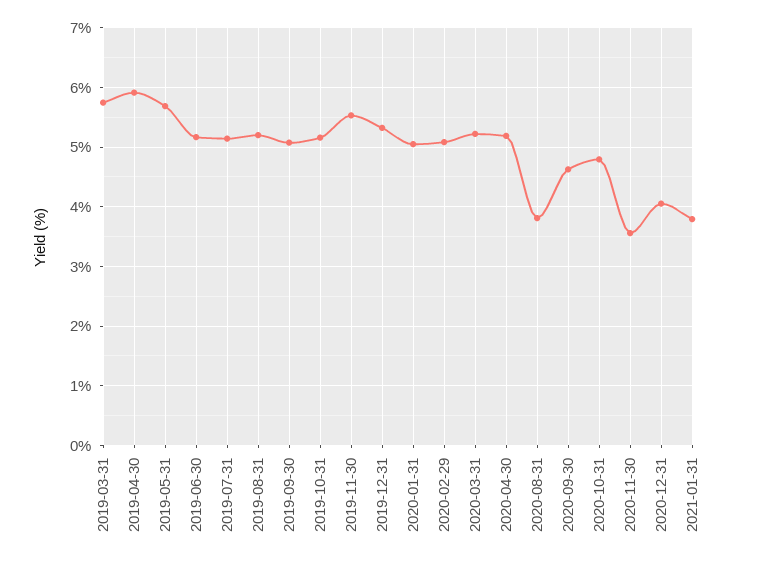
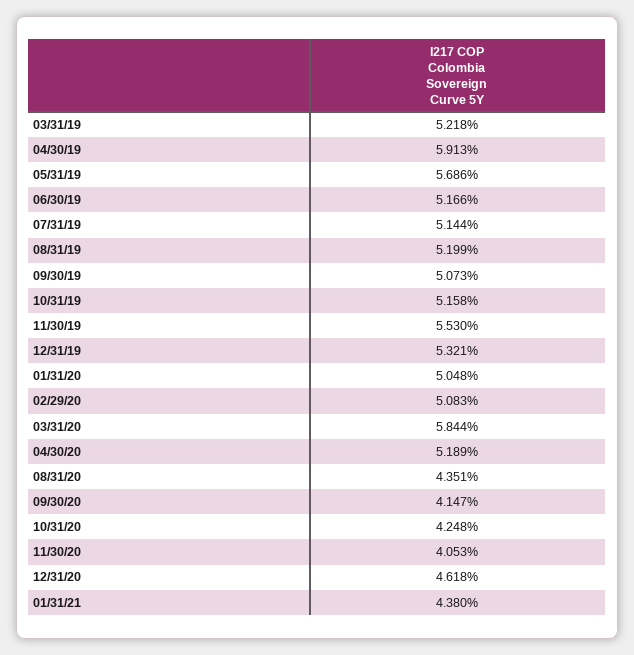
  {
-   "2019-03-31": 5.8,
+   "2019-03-31": 5.218,
    "2019-04-30": 5.913,
    "2019-05-31": 5.686,
    "2019-06-30": 5.166,
    "2019-07-31": 5.144,
    "2019-08-31": 5.199,
    "2019-09-30": 5.073,
    "2019-10-31": 5.158,
    "2019-11-30": 5.53,
    "2019-12-31": 5.321,
    "2020-01-31": 5.048,
    "2020-02-29": 5.083,
-   "2020-03-31": 5.2,
+   "2020-03-31": 5.844,
    "2020-04-30": 5.189,
-   "2020-08-31": 3.8,
+   "2020-08-31": 4.351,
-   "2020-09-30": 4.6,
+   "2020-09-30": 4.147,
-   "2020-10-31": 4.8,
+   "2020-10-31": 4.248,
-   "2020-11-30": 3.6,
+   "2020-11-30": 4.053,
-   "2020-12-31": 4,
+   "2020-12-31": 4.618,
-   "2021-01-31": 3.8
+   "2021-01-31": 4.38
  }

